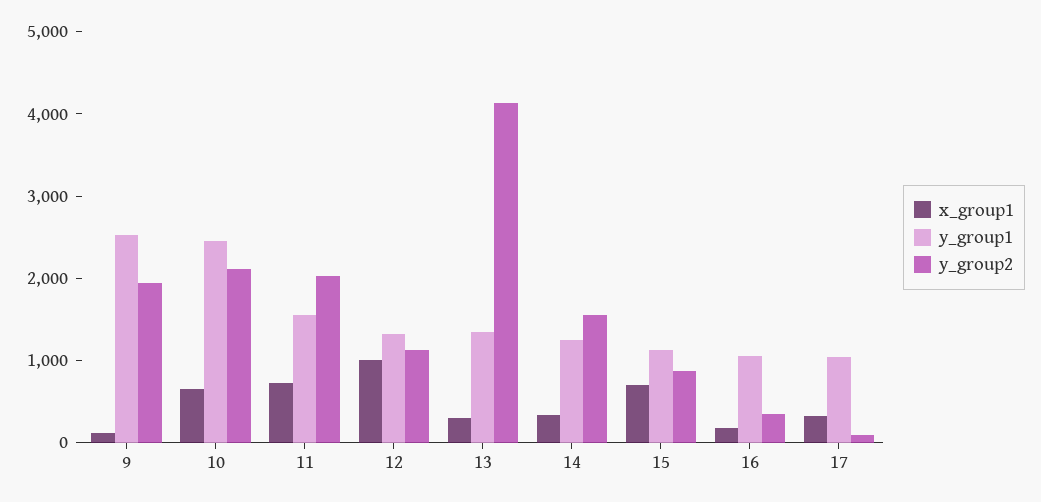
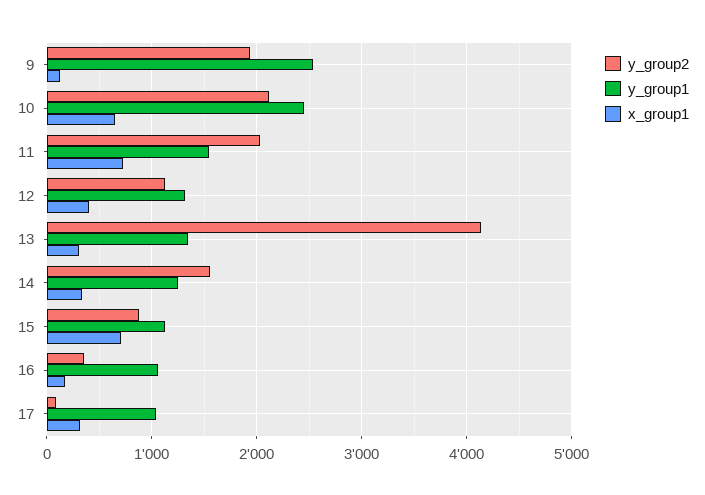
  {
    "x_group1": {
      "9": 100,
      "10": 700,
      "11": 700,
-     "12": 1000,
+     "12": 400,
      "13": 300,
      "14": 300,
      "15": 700,
      "16": 200,
      "17": 300
    },
    "y_group1": {
      "9": 2500,
      "10": 2500,
      "11": 1500,
      "12": 1300,
      "13": 1300,
      "14": 1300,
      "15": 1100,
      "16": 1100,
      "17": 1000
    },
    "y_group2": {
      "9": 1900,
      "10": 2100,
      "11": 2000,
      "12": 1100,
      "13": 4100,
      "14": 1600,
      "15": 900,
      "16": 400,
      "17": 100
    }
  }

